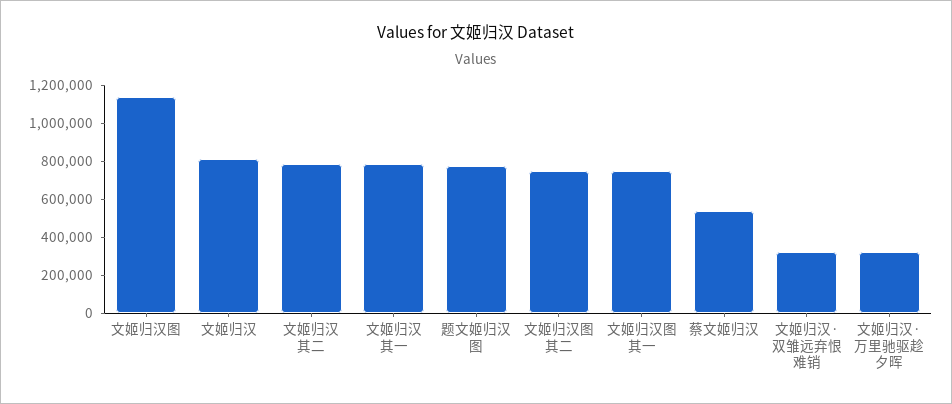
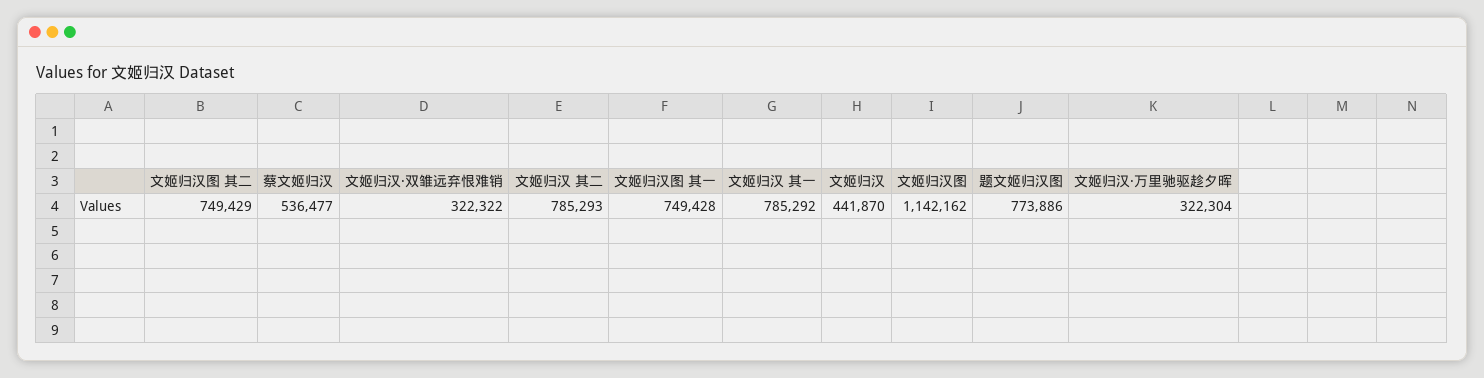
  {
    "文姬归汉图": 1142162,
-   "文姬归汉": 800000,
+   "文姬归汉": 441870,
    "文姬归汉 其二": 785293,
    "文姬归汉 其一": 785292,
    "题文姬归汉图": 773886,
    "文姬归汉图 其二": 749429,
    "文姬归汉图 其一": 749428,
    "蔡文姬归汉": 536477,
    "文姬归汉·双雏远弃恨难销": 322322,
    "文姬归汉·万里驰驱趁夕晖": 322304
  }

